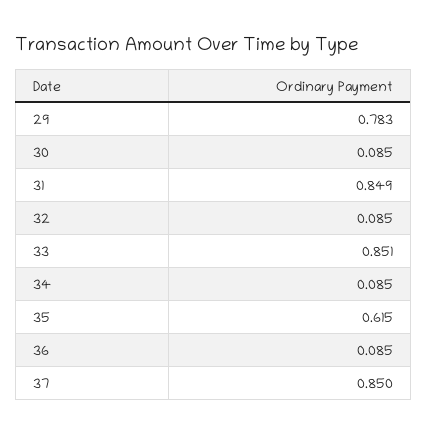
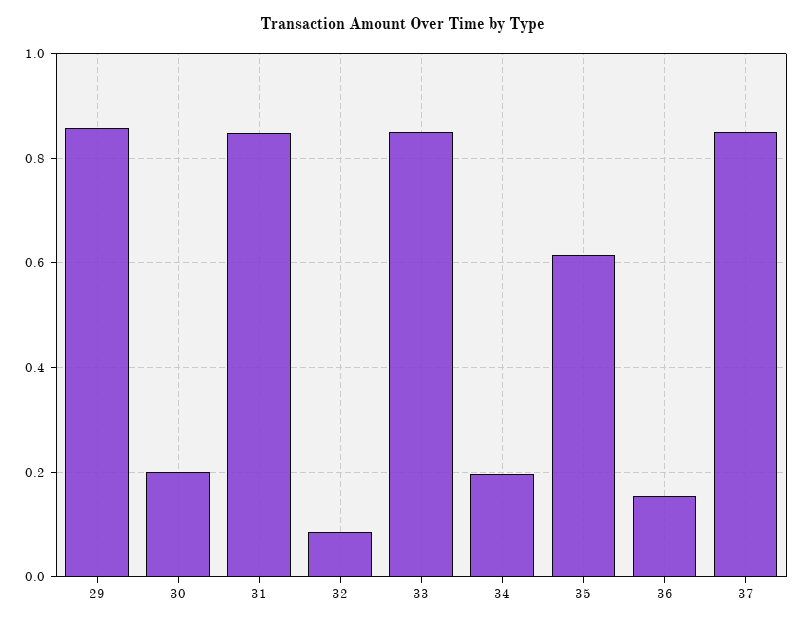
  {
-   "29": 0.783,
+   "29": 0.86,
-   "30": 0.085,
+   "30": 0.2,
    "31": 0.849,
    "32": 0.085,
    "33": 0.851,
-   "34": 0.085,
+   "34": 0.2,
    "35": 0.615,
-   "36": 0.085,
+   "36": 0.16,
    "37": 0.85
  }

